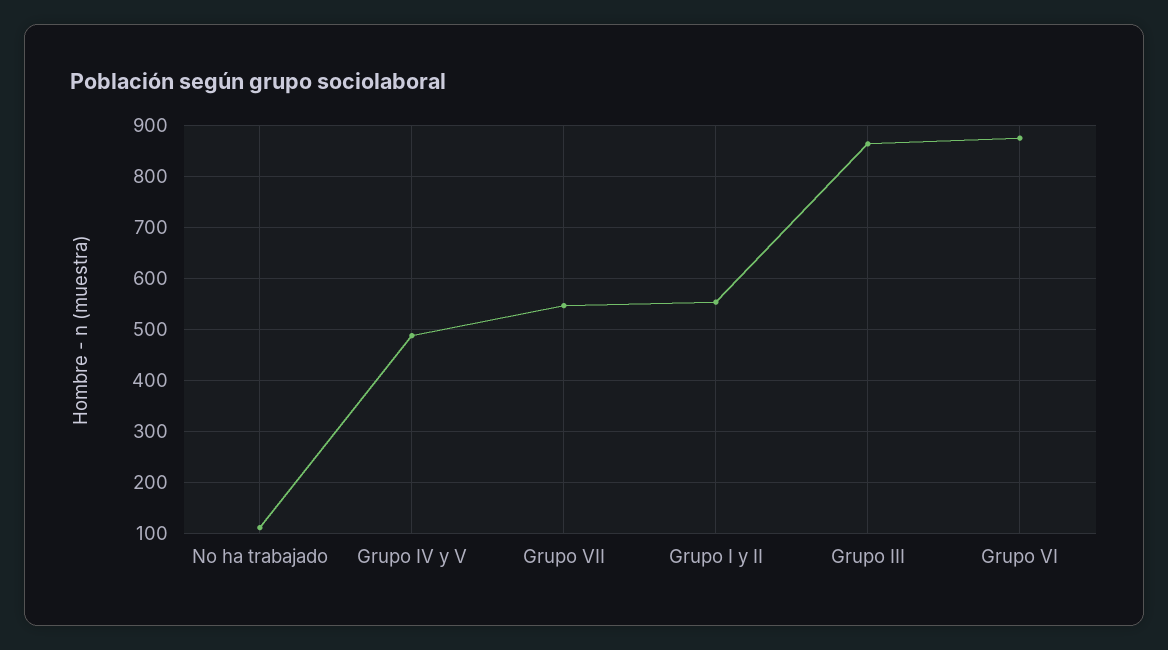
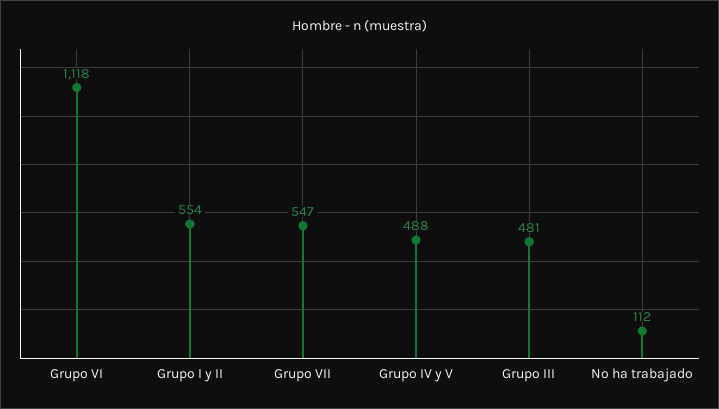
  {
    "No ha trabajado": 112,
    "Grupo IV y V": 488,
    "Grupo VII": 547,
    "Grupo I y II": 554,
-   "Grupo III": 860,
+   "Grupo III": 481,
-   "Grupo VI": 880
+   "Grupo VI": 1118
  }

